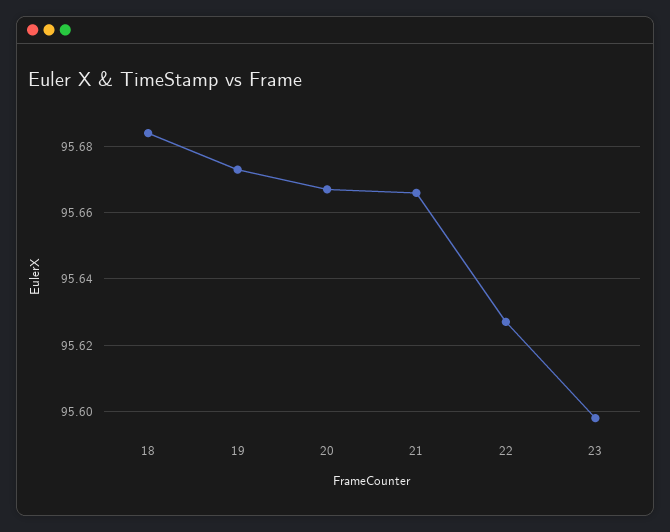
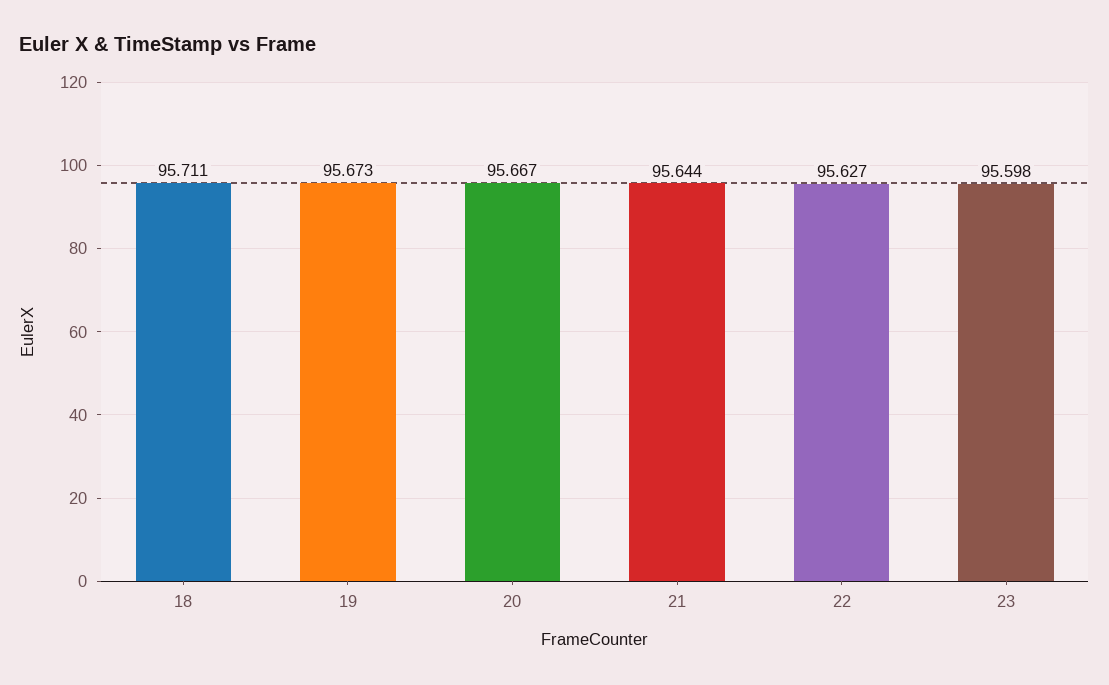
  {
-   "18": 95.685,
+   "18": 95.711,
    "19": 95.673,
    "20": 95.667,
-   "21": 95.665,
+   "21": 95.644,
    "22": 95.627,
    "23": 95.598
  }

